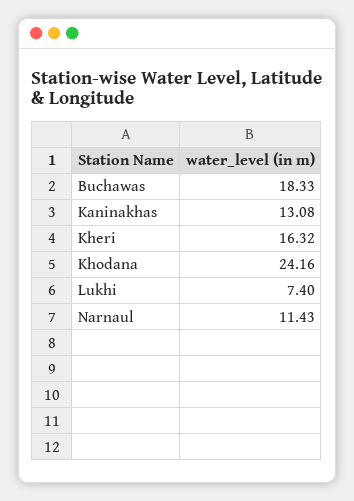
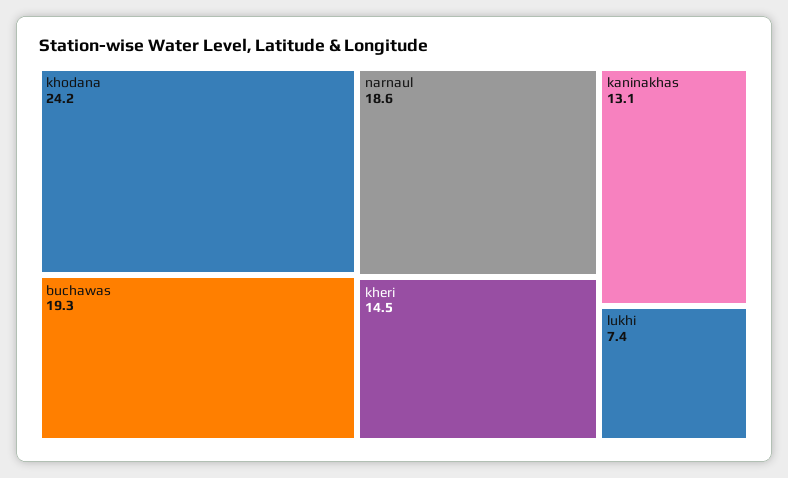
  {
-   "Buchawas": 18.33,
+   "Buchawas": 19.3,
    "Kaninakhas": 13.08,
-   "Kheri": 16.32,
+   "Kheri": 14.5,
    "Khodana": 24.16,
    "Lukhi": 7.4,
-   "Narnaul": 11.43
+   "Narnaul": 18.6
  }

